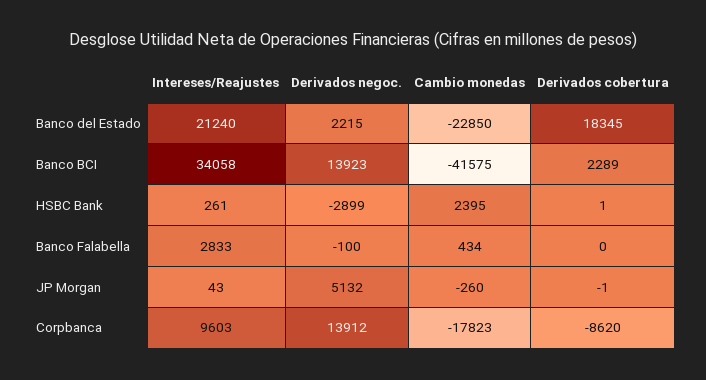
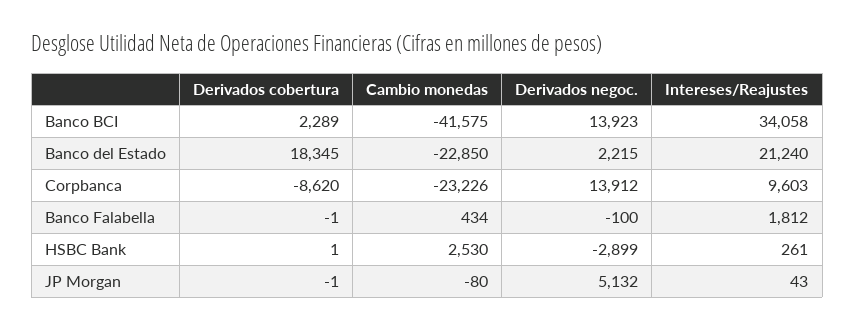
  {
    "Intereses/Reajustes": {
      "Banco del Estado": 21240,
      "Banco BCI": 34058,
      "HSBC Bank": 261,
-     "Banco Falabella": 2833,
+     "Banco Falabella": 1812,
      "JP Morgan": 43,
      "Corpbanca": 9603
    },
    "Derivados negoc.": {
      "Banco del Estado": 2215,
      "Banco BCI": 13923,
      "HSBC Bank": -2899,
      "Banco Falabella": -100,
      "JP Morgan": 5132,
      "Corpbanca": 13912
    },
    "Cambio monedas": {
      "Banco del Estado": -22850,
      "Banco BCI": -41575,
-     "HSBC Bank": 2395,
+     "HSBC Bank": 2530,
      "Banco Falabella": 434,
-     "JP Morgan": -260,
+     "JP Morgan": -80,
-     "Corpbanca": -17823
+     "Corpbanca": -23226
    },
    "Derivados cobertura": {
      "Banco del Estado": 18345,
      "Banco BCI": 2289,
      "HSBC Bank": 1,
-     "Banco Falabella": 0,
+     "Banco Falabella": -1,
      "JP Morgan": -1,
      "Corpbanca": -8620
    }
  }

